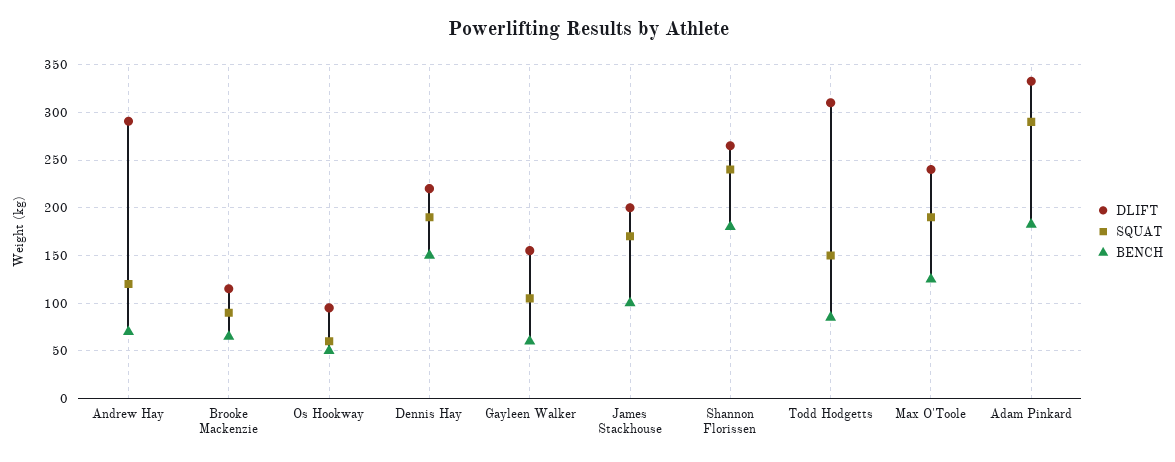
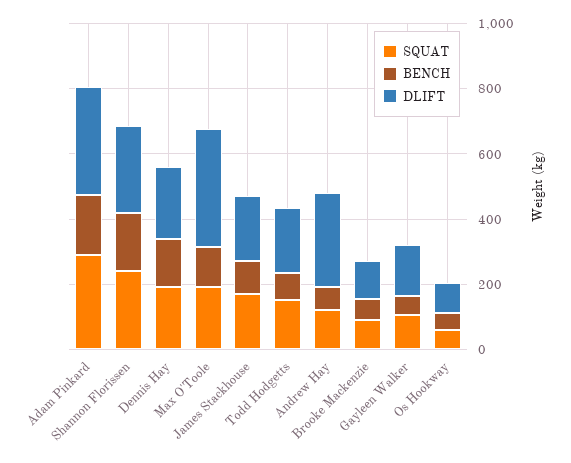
  {
    "DLIFT": {
      "Andrew Hay": 290,
      "Brooke Mackenzie": 120,
      "Os Hookway": 100,
      "Dennis Hay": 220,
      "Gayleen Walker": 160,
      "James Stackhouse": 200,
      "Shannon Florissen": 270,
-     "Todd Hodgetts": 310,
+     "Todd Hodgetts": 200,
-     "Max O'Toole": 240,
+     "Max O'Toole": 350,
      "Adam Pinkard": 330
    },
    "SQUAT": {
      "Andrew Hay": 120,
      "Brooke Mackenzie": 90,
      "Os Hookway": 60,
      "Dennis Hay": 190,
      "Gayleen Walker": 110,
      "James Stackhouse": 170,
      "Shannon Florissen": 240,
      "Todd Hodgetts": 150,
      "Max O'Toole": 190,
      "Adam Pinkard": 290
    },
    "BENCH": {
      "Andrew Hay": 70,
      "Brooke Mackenzie": 70,
      "Os Hookway": 50,
      "Dennis Hay": 150,
      "Gayleen Walker": 60,
      "James Stackhouse": 100,
      "Shannon Florissen": 180,
      "Todd Hodgetts": 90,
      "Max O'Toole": 130,
      "Adam Pinkard": 180
    }
  }

